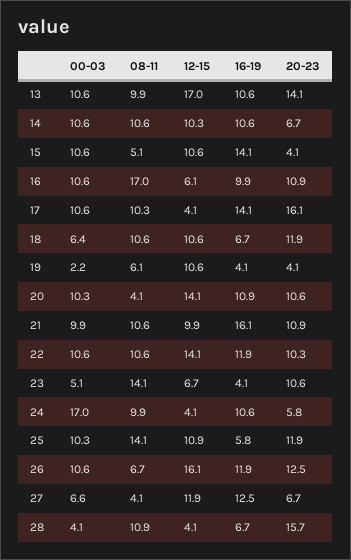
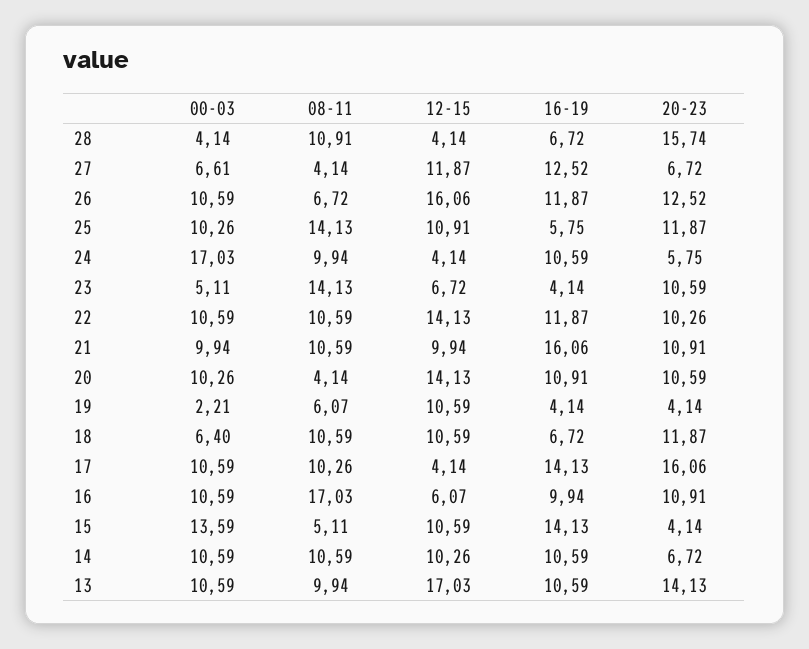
  {
    "00-03": {
      "13": 10.59,
      "14": 10.59,
-     "15": 10.6,
+     "15": 13.59,
      "16": 10.59,
      "17": 10.59,
      "18": 6.4,
      "19": 2.21,
      "20": 10.26,
      "21": 9.94,
      "22": 10.59,
      "23": 5.11,
      "24": 17.03,
      "25": 10.26,
      "26": 10.59,
      "27": 6.61,
      "28": 4.14
    },
    "08-11": {
      "13": 9.94,
      "14": 10.59,
      "15": 5.11,
      "16": 17.03,
      "17": 10.26,
      "18": 10.59,
      "19": 6.07,
      "20": 4.14,
      "21": 10.59,
      "22": 10.59,
      "23": 14.13,
      "24": 9.94,
      "25": 14.13,
      "26": 6.72,
      "27": 4.14,
      "28": 10.91
    },
    "12-15": {
      "13": 17.03,
      "14": 10.26,
      "15": 10.59,
      "16": 6.07,
      "17": 4.14,
      "18": 10.59,
      "19": 10.59,
      "20": 14.13,
      "21": 9.94,
      "22": 14.13,
      "23": 6.72,
      "24": 4.14,
      "25": 10.91,
      "26": 16.06,
      "27": 11.87,
      "28": 4.14
    },
    "16-19": {
      "13": 10.59,
      "14": 10.59,
      "15": 14.13,
      "16": 9.94,
      "17": 14.13,
      "18": 6.72,
      "19": 4.14,
      "20": 10.91,
      "21": 16.06,
      "22": 11.87,
      "23": 4.14,
      "24": 10.59,
      "25": 5.75,
      "26": 11.87,
      "27": 12.52,
      "28": 6.72
    },
    "20-23": {
      "13": 14.13,
      "14": 6.72,
      "15": 4.14,
      "16": 10.91,
      "17": 16.06,
      "18": 11.87,
      "19": 4.14,
      "20": 10.59,
      "21": 10.91,
      "22": 10.26,
      "23": 10.59,
      "24": 5.75,
      "25": 11.87,
      "26": 12.52,
      "27": 6.72,
      "28": 15.74
    }
  }

